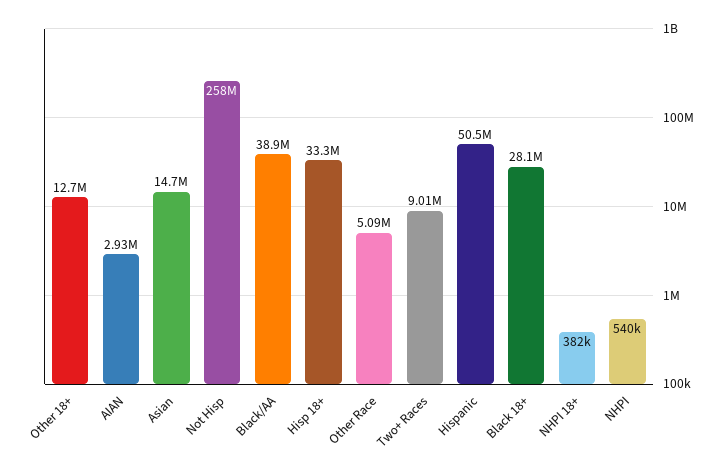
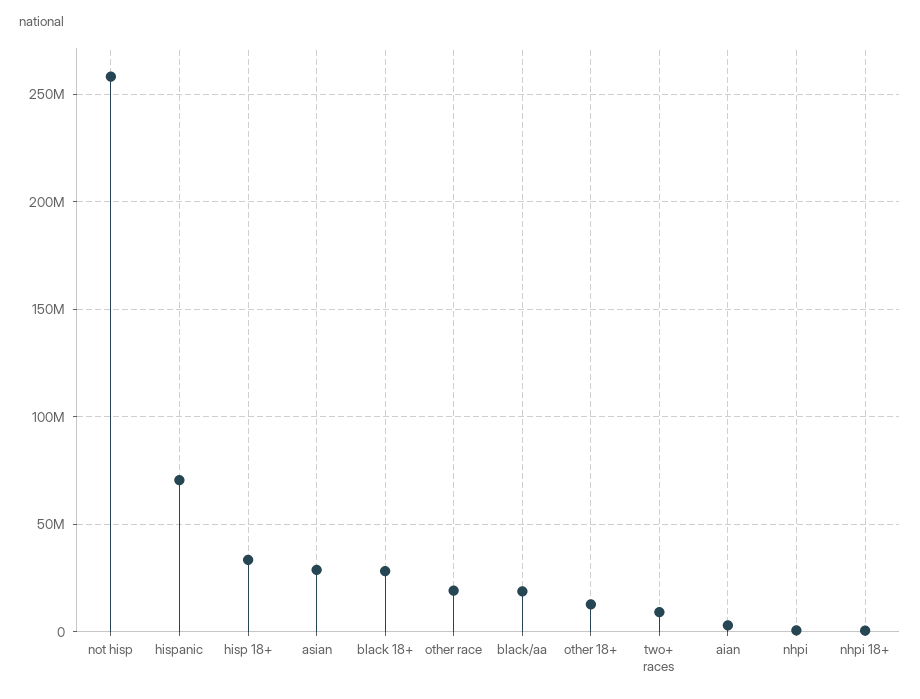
  {
    "Other 18+": 12700000,
    "AIAN": 2930000,
-   "Asian": 14700000,
+   "Asian": 30000000,
    "Not Hisp": 258000000,
-   "Black/AA": 38900000,
+   "Black/AA": 20000000,
    "Hisp 18+": 33300000,
-   "Other Race": 5090000,
+   "Other Race": 20000000,
    "Two+ Races": 9010000,
-   "Hispanic": 50500000,
+   "Hispanic": 70000000,
    "Black 18+": 28100000,
    "NHPI 18+": 382000,
    "NHPI": 540000
  }

